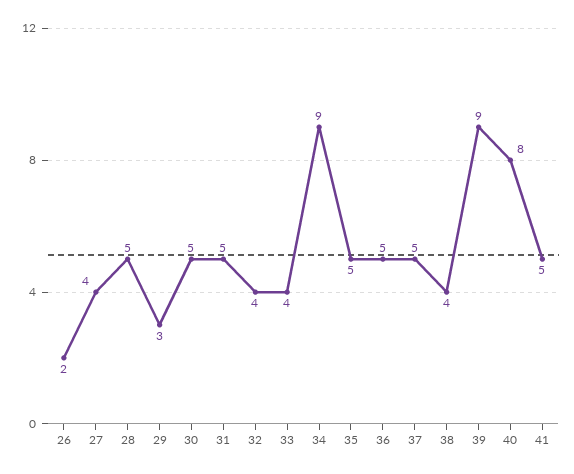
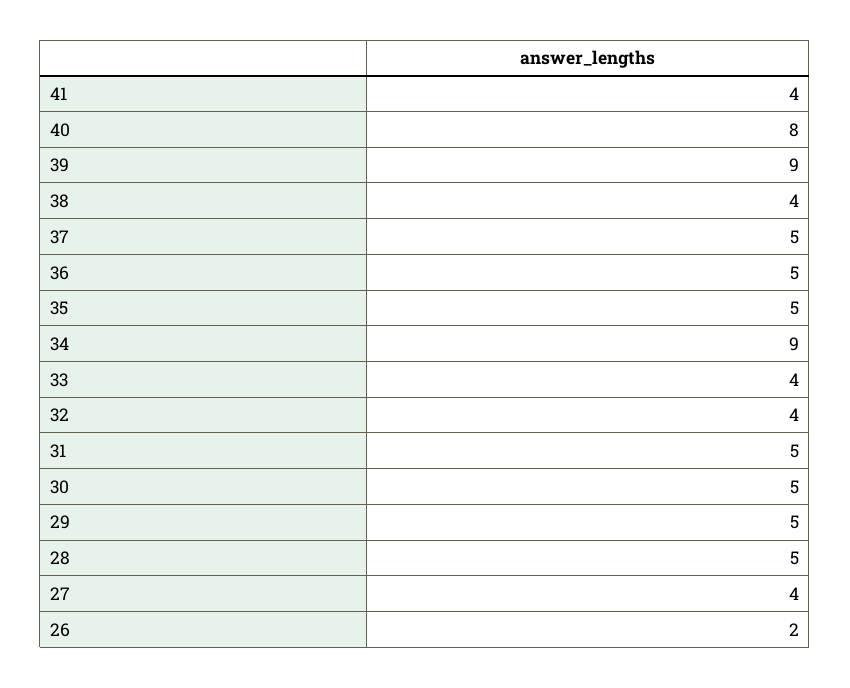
  {
    "26": 2,
    "27": 4,
    "28": 5,
-   "29": 3,
+   "29": 5,
    "30": 5,
    "31": 5,
    "32": 4,
    "33": 4,
    "34": 9,
    "35": 5,
    "36": 5,
    "37": 5,
    "38": 4,
    "39": 9,
    "40": 8,
-   "41": 5
+   "41": 4
  }

